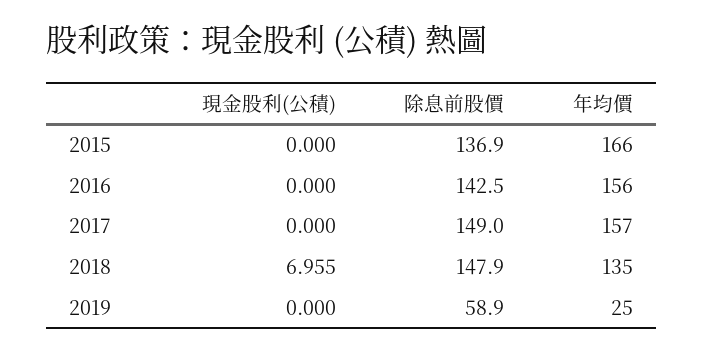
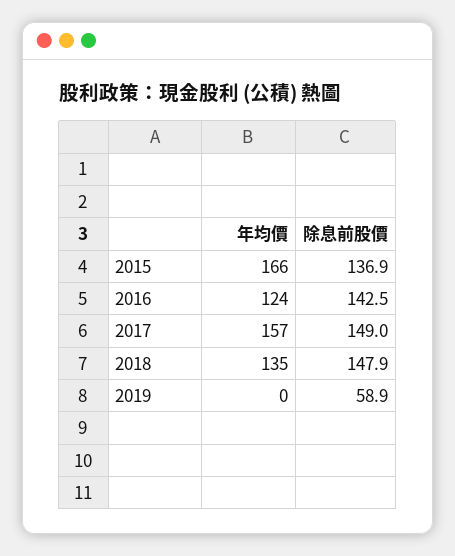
  {
-   "現金股利(公積)": {
-     "2015": 0,
-     "2016": 0,
-     "2017": 0,
-     "2018": 6.955,
-     "2019": 0
-   },
    "除息前股價": {
      "2015": 136.9,
      "2016": 142.5,
      "2017": 149,
      "2018": 147.9,
      "2019": 58.9
    },
    "年均價": {
      "2015": 166,
-     "2016": 156,
+     "2016": 124,
      "2017": 157,
      "2018": 135,
-     "2019": 25
+     "2019": 0
    }
  }

